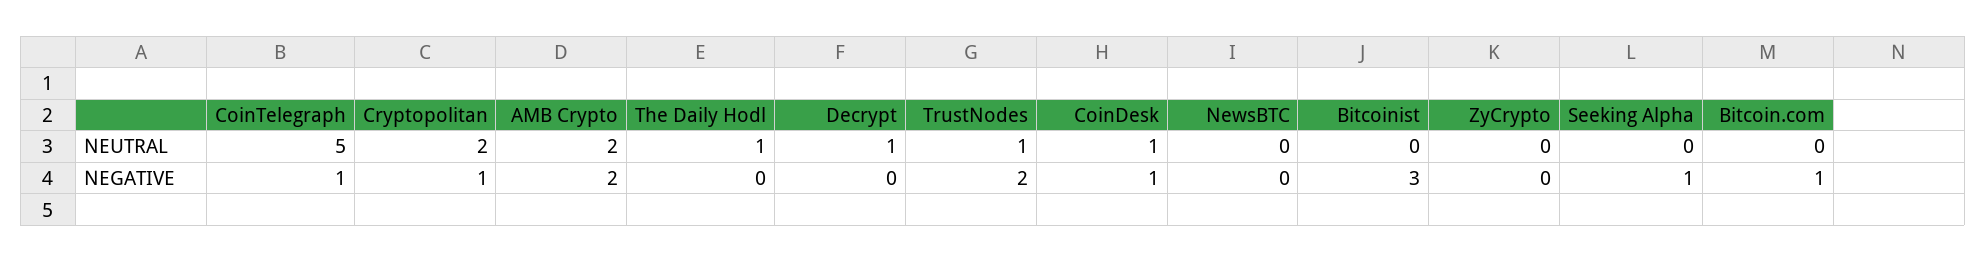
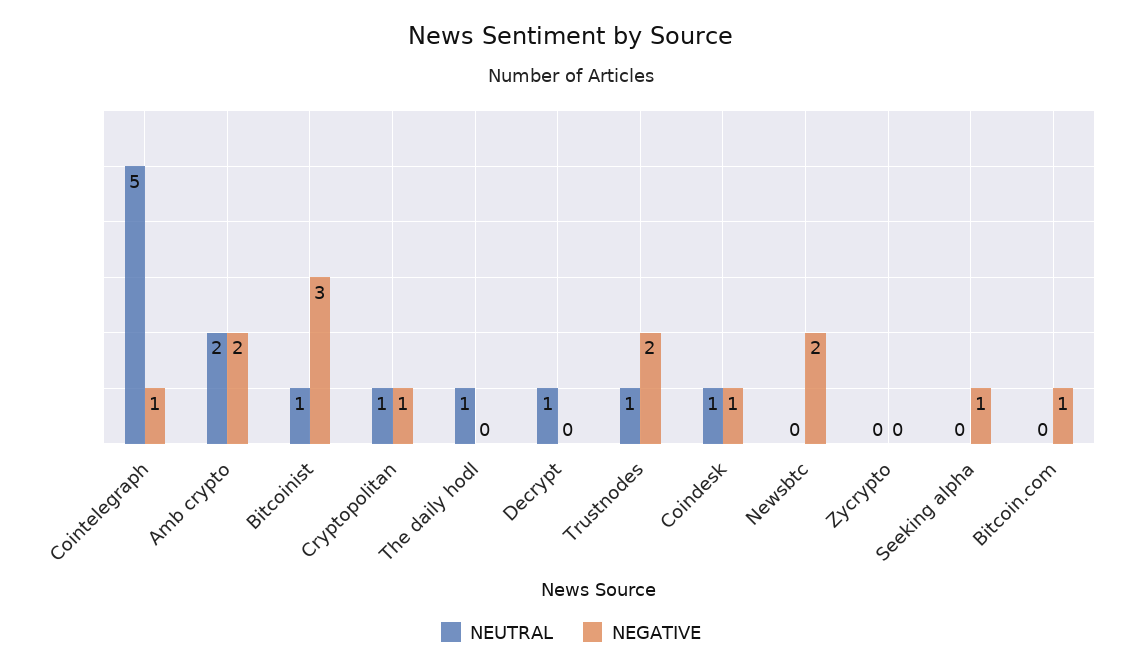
  {
    "NEUTRAL": {
      "CoinTelegraph": 5,
-     "Cryptopolitan": 2,
+     "Cryptopolitan": 1,
      "AMB Crypto": 2,
      "The Daily Hodl": 1,
      "Decrypt": 1,
      "TrustNodes": 1,
      "CoinDesk": 1,
      "NewsBTC": 0,
-     "Bitcoinist": 0,
+     "Bitcoinist": 1,
      "ZyCrypto": 0,
      "Seeking Alpha": 0,
      "Bitcoin.com": 0
    },
    "NEGATIVE": {
      "CoinTelegraph": 1,
      "Cryptopolitan": 1,
      "AMB Crypto": 2,
      "The Daily Hodl": 0,
      "Decrypt": 0,
      "TrustNodes": 2,
      "CoinDesk": 1,
-     "NewsBTC": 0,
+     "NewsBTC": 2,
      "Bitcoinist": 3,
      "ZyCrypto": 0,
      "Seeking Alpha": 1,
      "Bitcoin.com": 1
    }
  }

